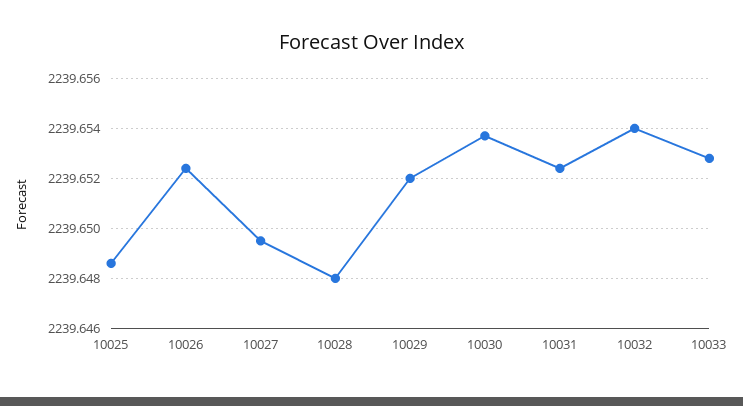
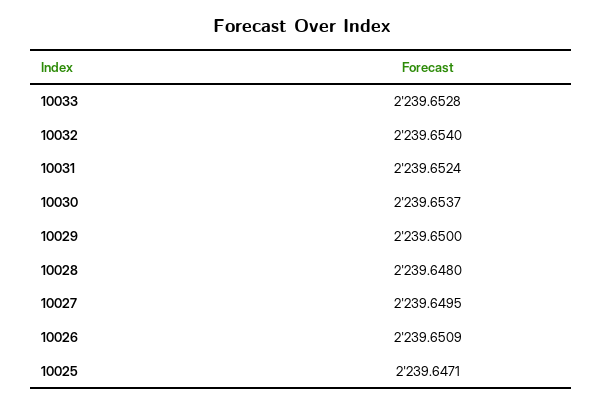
  {
-   "10025": 2239.6485,
+   "10025": 2239.6471,
-   "10026": 2239.6525,
+   "10026": 2239.6509,
    "10027": 2239.6495,
    "10028": 2239.648,
-   "10029": 2239.652,
+   "10029": 2239.65,
    "10030": 2239.6537,
    "10031": 2239.6524,
    "10032": 2239.654,
    "10033": 2239.6528
  }

